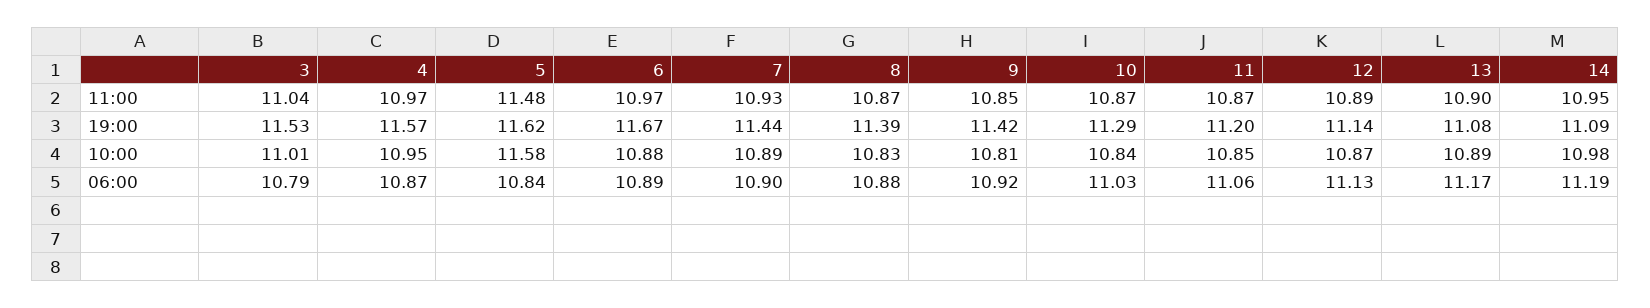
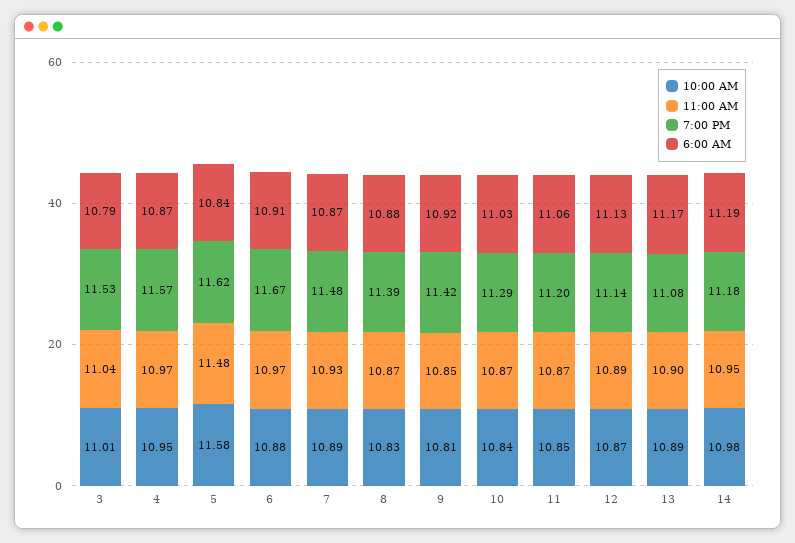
  {
    "11:00": {
      "3": 11.04,
      "4": 10.97,
      "5": 11.48,
      "6": 10.97,
      "7": 10.93,
      "8": 10.87,
      "9": 10.85,
      "10": 10.87,
      "11": 10.87,
      "12": 10.89,
      "13": 10.9,
      "14": 10.95
    },
    "19:00": {
      "3": 11.53,
      "4": 11.57,
      "5": 11.62,
      "6": 11.67,
-     "7": 11.44,
+     "7": 11.48,
      "8": 11.39,
      "9": 11.42,
      "10": 11.29,
      "11": 11.2,
      "12": 11.14,
      "13": 11.08,
-     "14": 11.09
+     "14": 11.18
    },
    "10:00": {
      "3": 11.01,
      "4": 10.95,
      "5": 11.58,
      "6": 10.88,
      "7": 10.89,
      "8": 10.83,
      "9": 10.81,
      "10": 10.84,
      "11": 10.85,
      "12": 10.87,
      "13": 10.89,
      "14": 10.98
    },
    "06:00": {
      "3": 10.79,
      "4": 10.87,
      "5": 10.84,
-     "6": 10.89,
+     "6": 10.91,
-     "7": 10.9,
+     "7": 10.87,
      "8": 10.88,
      "9": 10.92,
      "10": 11.03,
      "11": 11.06,
      "12": 11.13,
      "13": 11.17,
      "14": 11.19
    }
  }

